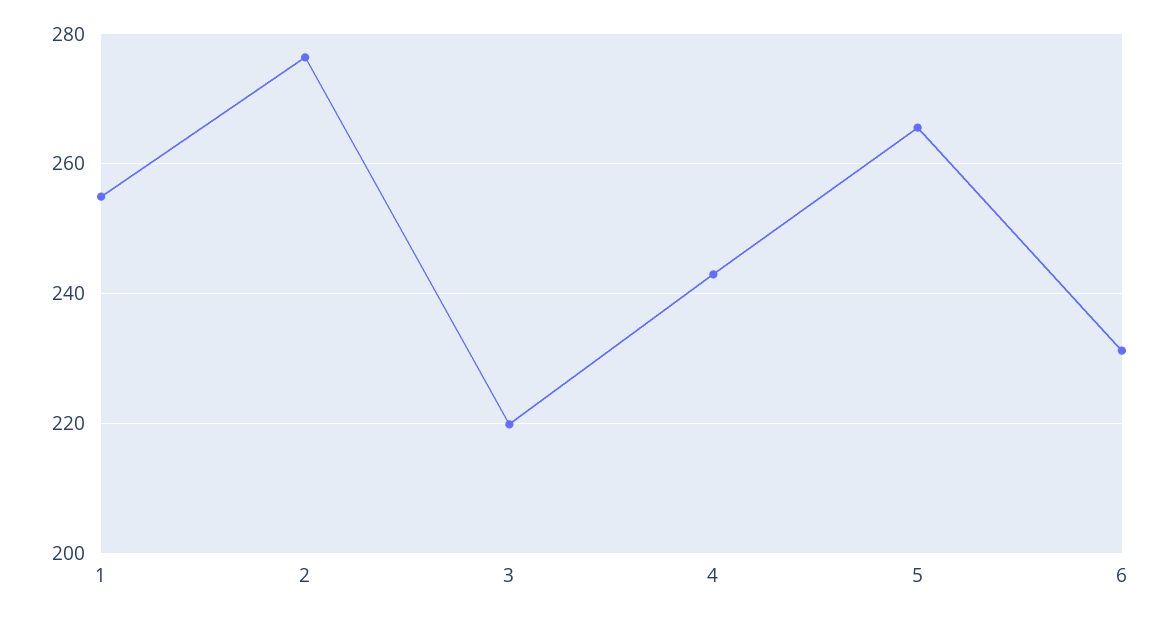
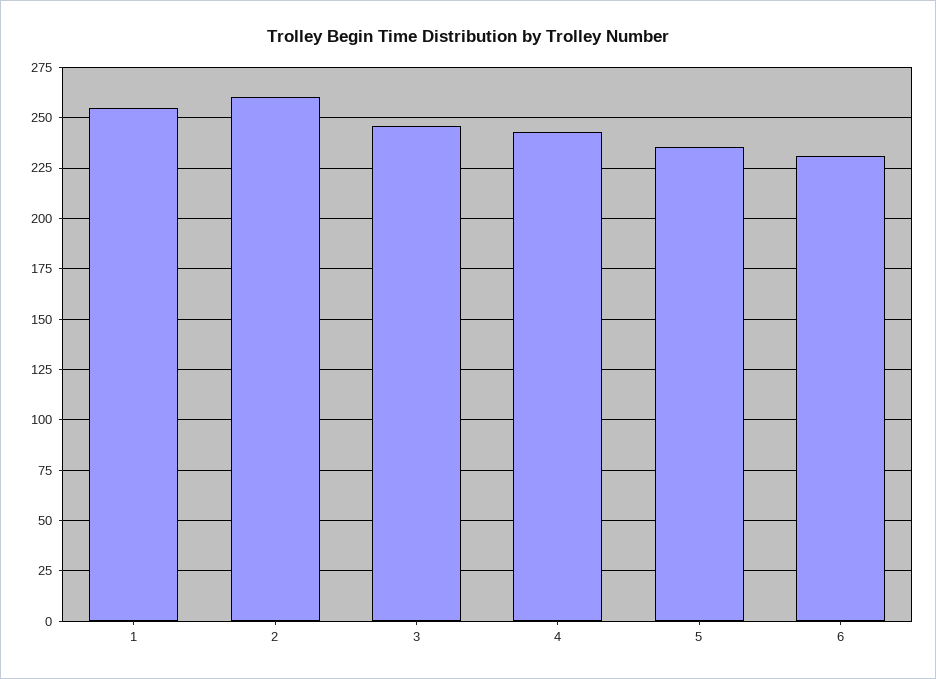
  {
    "1": 254,
-   "2": 276,
+   "2": 260,
-   "3": 220,
+   "3": 245,
    "4": 242,
-   "5": 266,
+   "5": 235,
    "6": 232
  }

